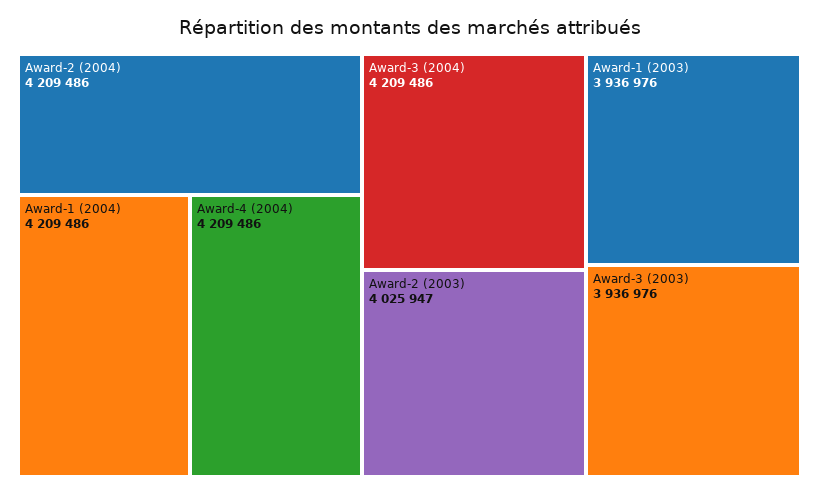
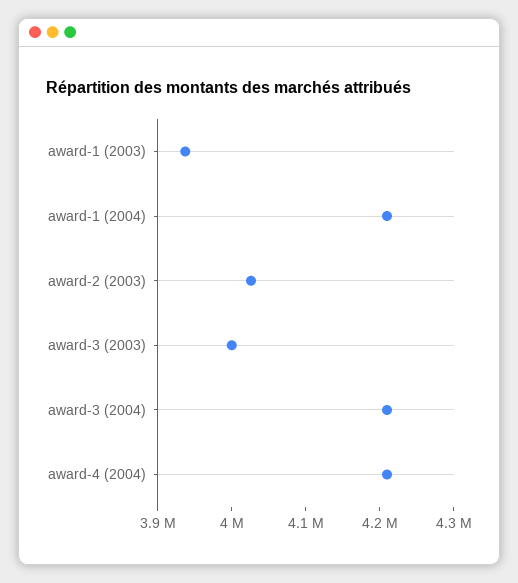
  {
-   "Award-2 (2004)": 4209486,
    "Award-1 (2004)": 4209486,
    "Award-4 (2004)": 4209486,
    "Award-3 (2004)": 4209486,
    "Award-2 (2003)": 4025947,
    "Award-1 (2003)": 3936976,
-   "Award-3 (2003)": 3936976
+   "Award-3 (2003)": 4000000
  }

